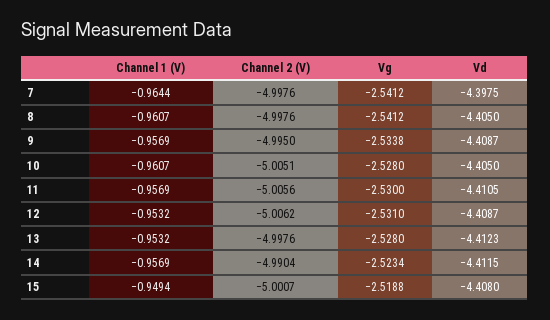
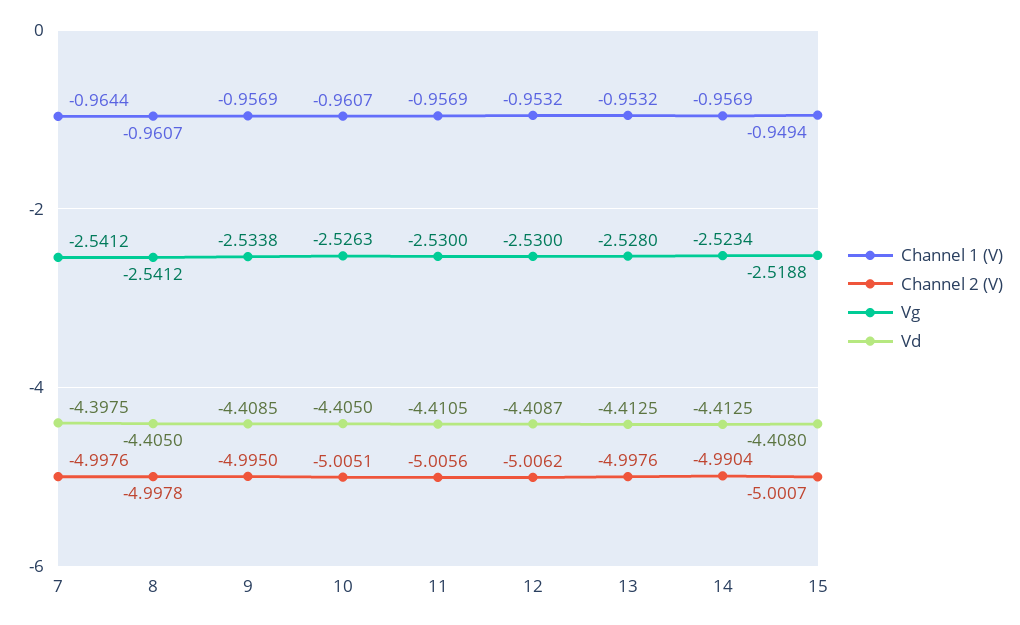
  {
    "Channel 1 (V)": {
      "7": -0.9644,
      "8": -0.9607,
      "9": -0.9569,
      "10": -0.9607,
      "11": -0.9569,
      "12": -0.9532,
      "13": -0.9532,
      "14": -0.9569,
      "15": -0.9494
    },
    "Channel 2 (V)": {
      "7": -4.9976,
-     "8": -4.9976,
+     "8": -4.9978,
      "9": -4.995,
      "10": -5.0051,
      "11": -5.0056,
      "12": -5.0062,
      "13": -4.9976,
      "14": -4.9904,
      "15": -5.0007
    },
    "Vg": {
      "7": -2.5412,
      "8": -2.5412,
      "9": -2.5338,
-     "10": -2.528,
+     "10": -2.5263,
      "11": -2.53,
-     "12": -2.531,
+     "12": -2.53,
      "13": -2.528,
      "14": -2.5234,
      "15": -2.5188
    },
    "Vd": {
      "7": -4.3975,
      "8": -4.405,
-     "9": -4.4087,
+     "9": -4.4085,
      "10": -4.405,
      "11": -4.4105,
      "12": -4.4087,
-     "13": -4.4123,
+     "13": -4.4125,
-     "14": -4.4115,
+     "14": -4.4125,
      "15": -4.408
    }
  }

